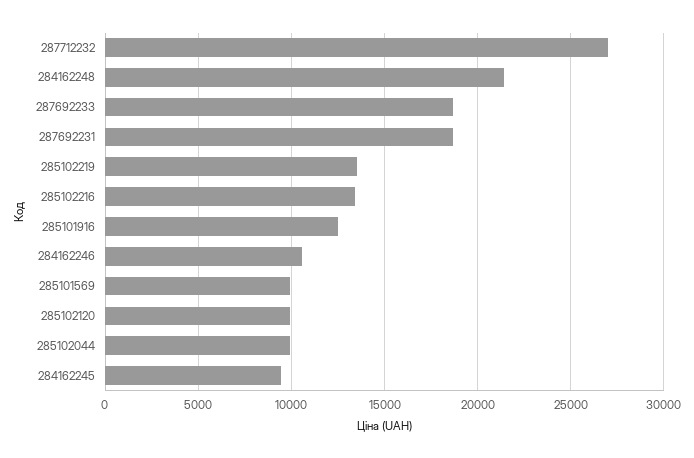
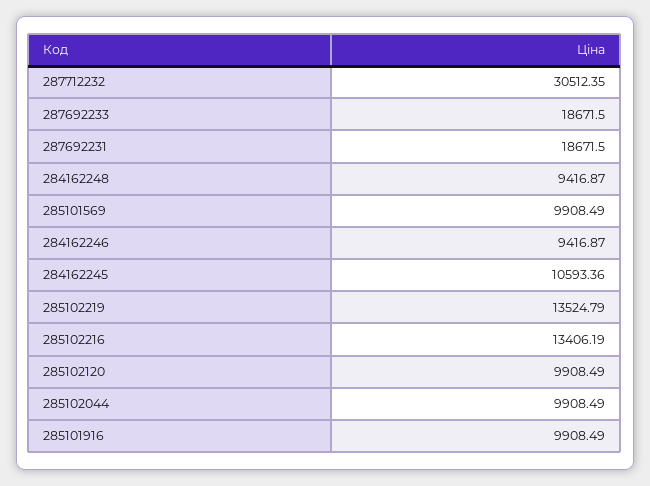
  {
-   "287712232": 27000,
+   "287712232": 30512.35,
-   "284162248": 21500,
+   "284162248": 9416.87,
    "287692233": 18671.5,
    "287692231": 18671.5,
    "285102219": 13524.79,
    "285102216": 13406.19,
-   "285101916": 12500,
+   "285101916": 9908.49,
-   "284162246": 10500,
+   "284162246": 9416.87,
    "285101569": 9908.49,
    "285102120": 9908.49,
    "285102044": 9908.49,
-   "284162245": 9500
+   "284162245": 10593.36
  }

